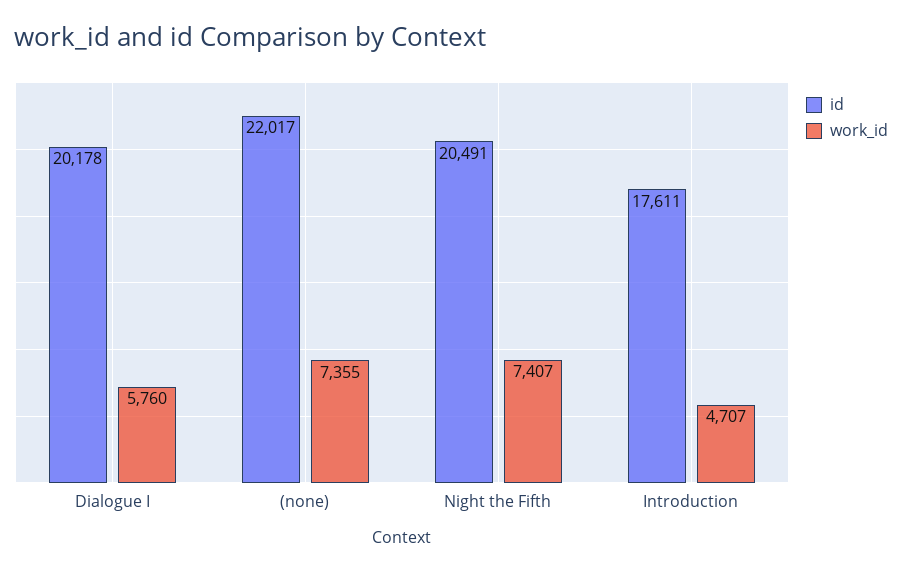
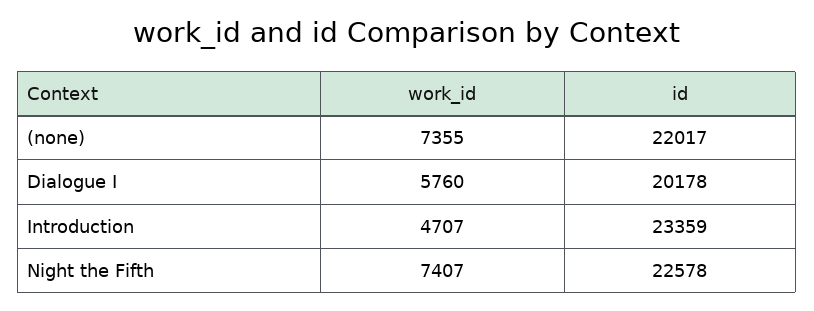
  {
    "id": {
      "Dialogue I": 20178,
      "(none)": 22017,
-     "Night the Fifth": 20491,
+     "Night the Fifth": 22578,
-     "Introduction": 17611
+     "Introduction": 23359
    },
    "work_id": {
      "Dialogue I": 5760,
      "(none)": 7355,
      "Night the Fifth": 7407,
      "Introduction": 4707
    }
  }

